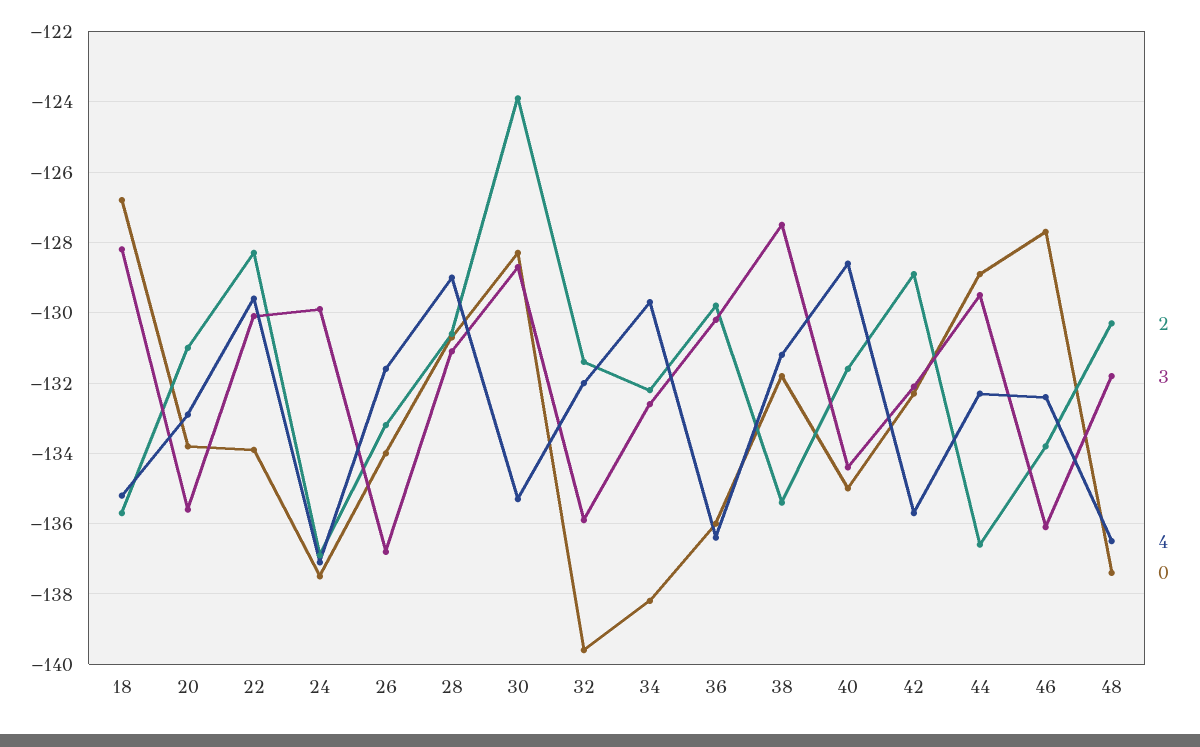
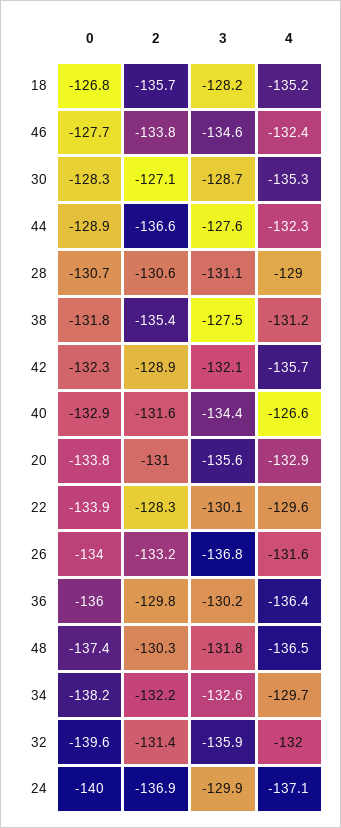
  {
    "2": {
      "18": -135.7,
      "20": -131,
      "22": -128.3,
      "24": -136.9,
      "26": -133.2,
      "28": -130.6,
-     "30": -124,
+     "30": -127.1,
      "32": -131.4,
      "34": -132.2,
      "36": -129.8,
      "38": -135.4,
      "40": -131.6,
      "42": -128.9,
      "44": -136.6,
      "46": -133.8,
      "48": -130.3
    },
    "3": {
      "18": -128.2,
      "20": -135.6,
      "22": -130.1,
      "24": -129.9,
      "26": -136.8,
      "28": -131.1,
      "30": -128.7,
      "32": -135.9,
      "34": -132.6,
      "36": -130.2,
      "38": -127.5,
      "40": -134.4,
      "42": -132.1,
-     "44": -129.5,
+     "44": -127.6,
-     "46": -136,
+     "46": -134.6,
      "48": -131.8
    },
    "4": {
      "18": -135.2,
      "20": -132.9,
      "22": -129.6,
      "24": -137.1,
      "26": -131.6,
      "28": -129,
      "30": -135.3,
      "32": -132,
      "34": -129.7,
      "36": -136.4,
      "38": -131.2,
-     "40": -128.5,
+     "40": -126.6,
      "42": -135.7,
      "44": -132.3,
      "46": -132.4,
      "48": -136.5
    },
    "0": {
      "18": -126.8,
      "20": -133.8,
      "22": -133.9,
-     "24": -137.5,
+     "24": -140,
      "26": -134,
      "28": -130.7,
      "30": -128.3,
      "32": -139.6,
      "34": -138.2,
      "36": -136,
      "38": -131.8,
-     "40": -135,
+     "40": -132.9,
      "42": -132.3,
      "44": -128.9,
      "46": -127.7,
      "48": -137.4
    }
  }

